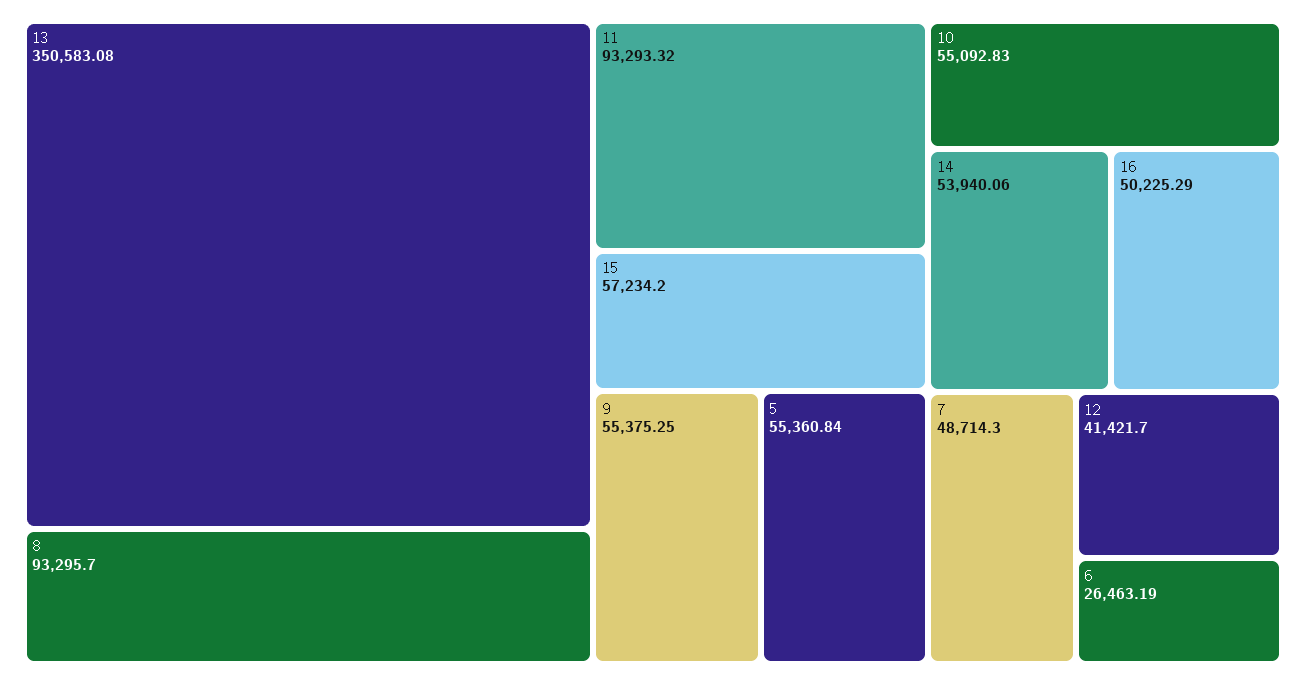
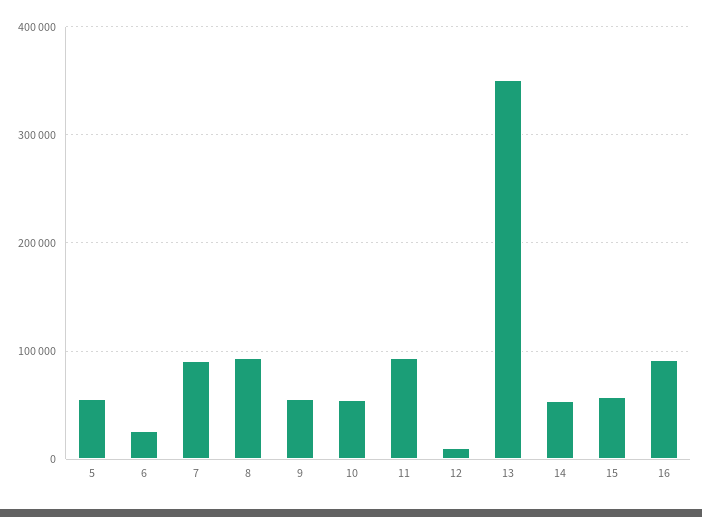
  {
    "13": 350583.08,
    "8": 93295.7,
    "11": 93293.32,
    "15": 57234.2,
    "9": 55375.25,
    "5": 55360.84,
    "10": 55092.83,
    "14": 53940.06,
-   "16": 50225.29,
+   "16": 90000,
-   "7": 48714.3,
+   "7": 90000,
-   "12": 41421.7,
+   "12": 10000,
    "6": 26463.19
  }

